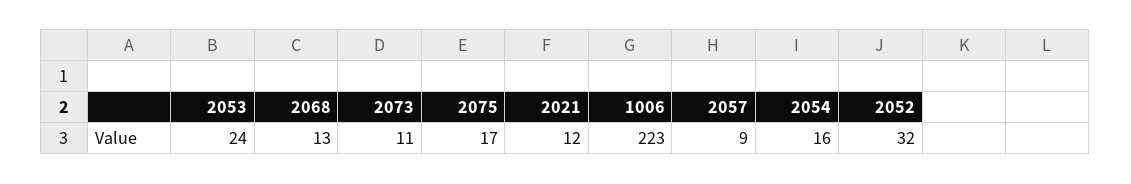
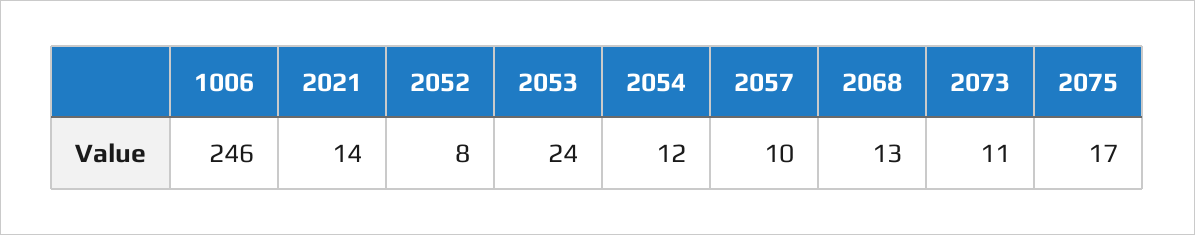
  {
    "2053": 24,
    "2068": 13,
    "2073": 11,
    "2075": 17,
-   "2021": 12,
+   "2021": 14,
-   "1006": 223,
+   "1006": 246,
-   "2057": 9,
+   "2057": 10,
-   "2054": 16,
+   "2054": 12,
-   "2052": 32
+   "2052": 8
  }

